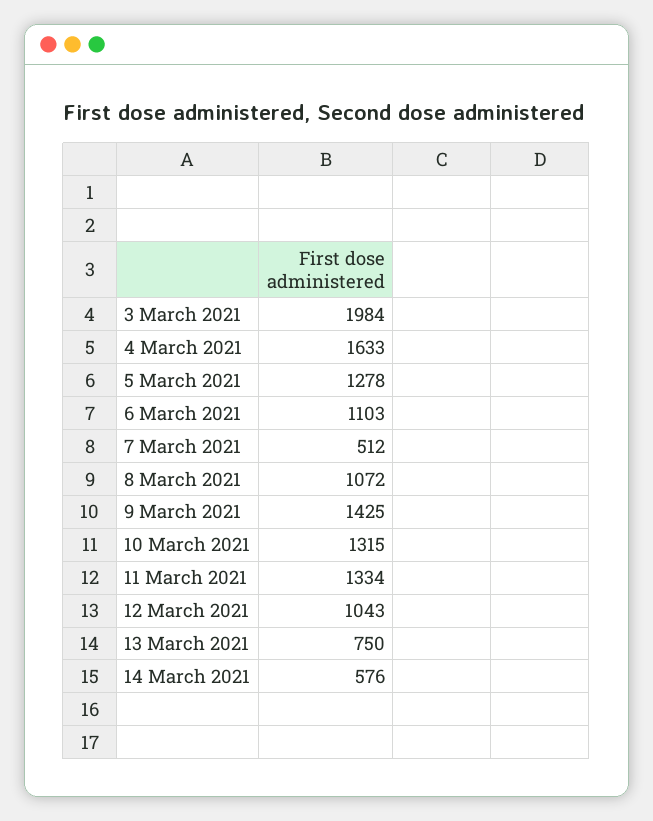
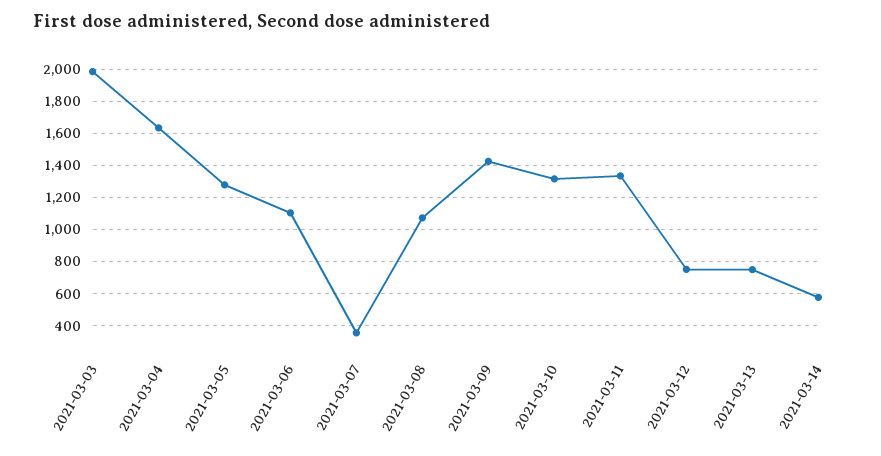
  {
    "3 March 2021": 1984,
    "4 March 2021": 1633,
    "5 March 2021": 1278,
    "6 March 2021": 1103,
-   "7 March 2021": 512,
+   "7 March 2021": 350,
    "8 March 2021": 1072,
    "9 March 2021": 1425,
    "10 March 2021": 1315,
    "11 March 2021": 1334,
-   "12 March 2021": 1043,
+   "12 March 2021": 750,
    "13 March 2021": 750,
    "14 March 2021": 576
  }

